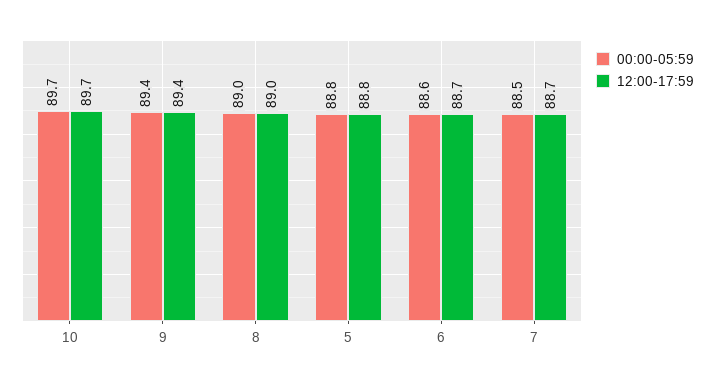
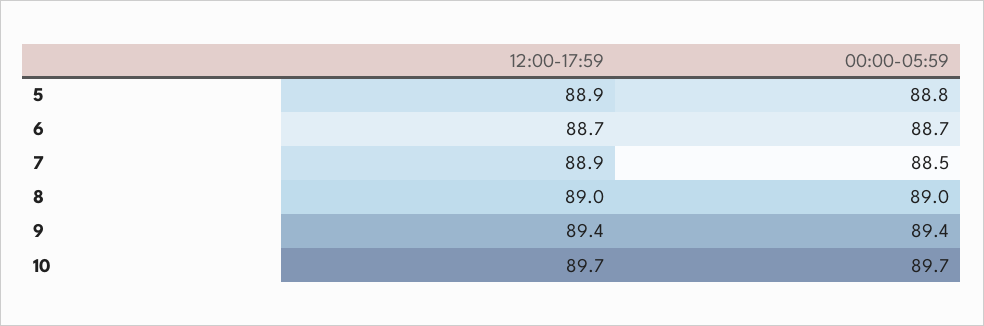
  {
    "00:00-05:59": {
      "10": 89.7,
      "9": 89.4,
      "8": 89,
      "5": 88.8,
-     "6": 88.6,
+     "6": 88.7,
      "7": 88.5
    },
    "12:00-17:59": {
      "10": 89.7,
      "9": 89.4,
      "8": 89,
-     "5": 88.8,
+     "5": 88.9,
      "6": 88.7,
-     "7": 88.7
+     "7": 88.9
    }
  }

